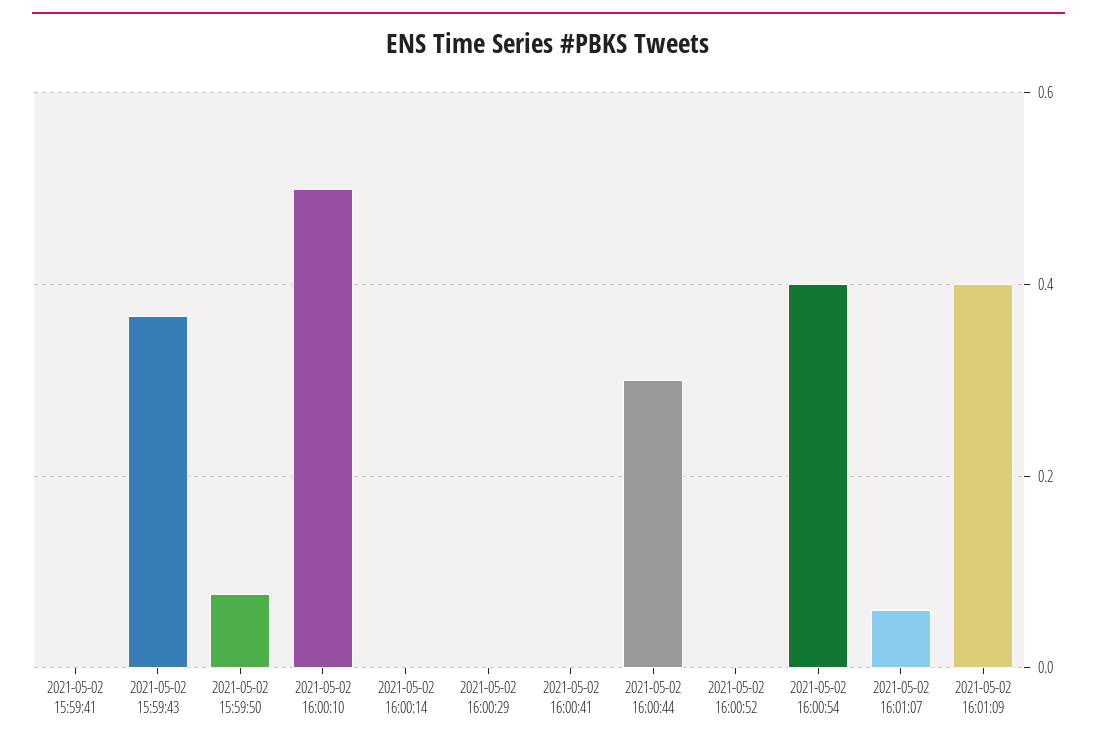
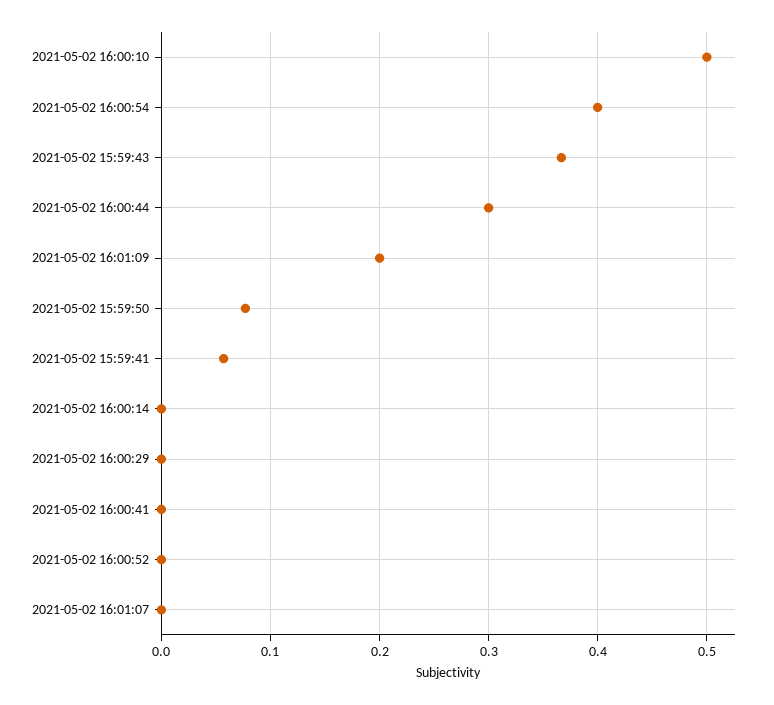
  {
-   "2021-05-02 15:59:41": 0,
+   "2021-05-02 15:59:41": 0.06,
    "2021-05-02 15:59:43": 0.37,
    "2021-05-02 15:59:50": 0.08,
    "2021-05-02 16:00:10": 0.5,
    "2021-05-02 16:00:14": 0,
    "2021-05-02 16:00:29": 0,
    "2021-05-02 16:00:41": 0,
    "2021-05-02 16:00:44": 0.3,
    "2021-05-02 16:00:52": 0,
    "2021-05-02 16:00:54": 0.4,
-   "2021-05-02 16:01:07": 0.06,
+   "2021-05-02 16:01:07": 0,
-   "2021-05-02 16:01:09": 0.4
+   "2021-05-02 16:01:09": 0.2
  }

